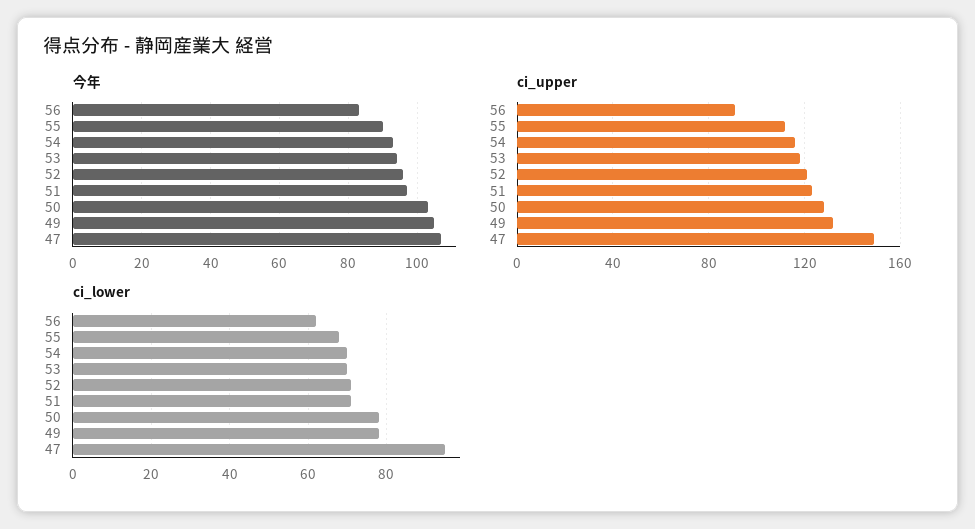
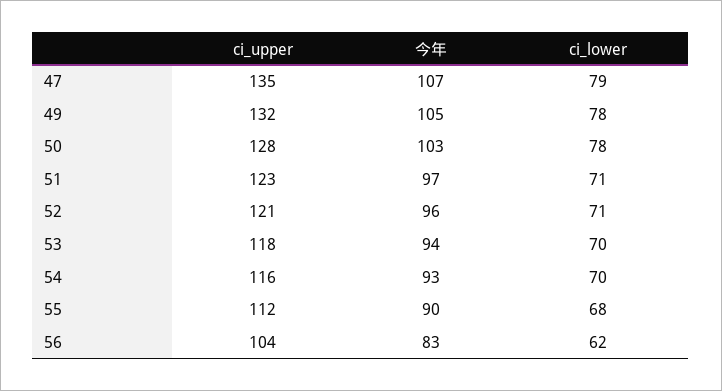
  {
    "今年": {
      "56": 83,
      "55": 90,
      "54": 93,
      "53": 94,
      "52": 96,
      "51": 97,
      "50": 103,
      "49": 105,
      "47": 107
    },
    "ci_upper": {
-     "56": 90,
+     "56": 104,
      "55": 112,
      "54": 116,
      "53": 118,
      "52": 121,
      "51": 123,
      "50": 128,
      "49": 132,
-     "47": 150
+     "47": 135
    },
    "ci_lower": {
      "56": 62,
      "55": 68,
      "54": 70,
      "53": 70,
      "52": 71,
      "51": 71,
      "50": 78,
      "49": 78,
-     "47": 95
+     "47": 79
    }
  }

